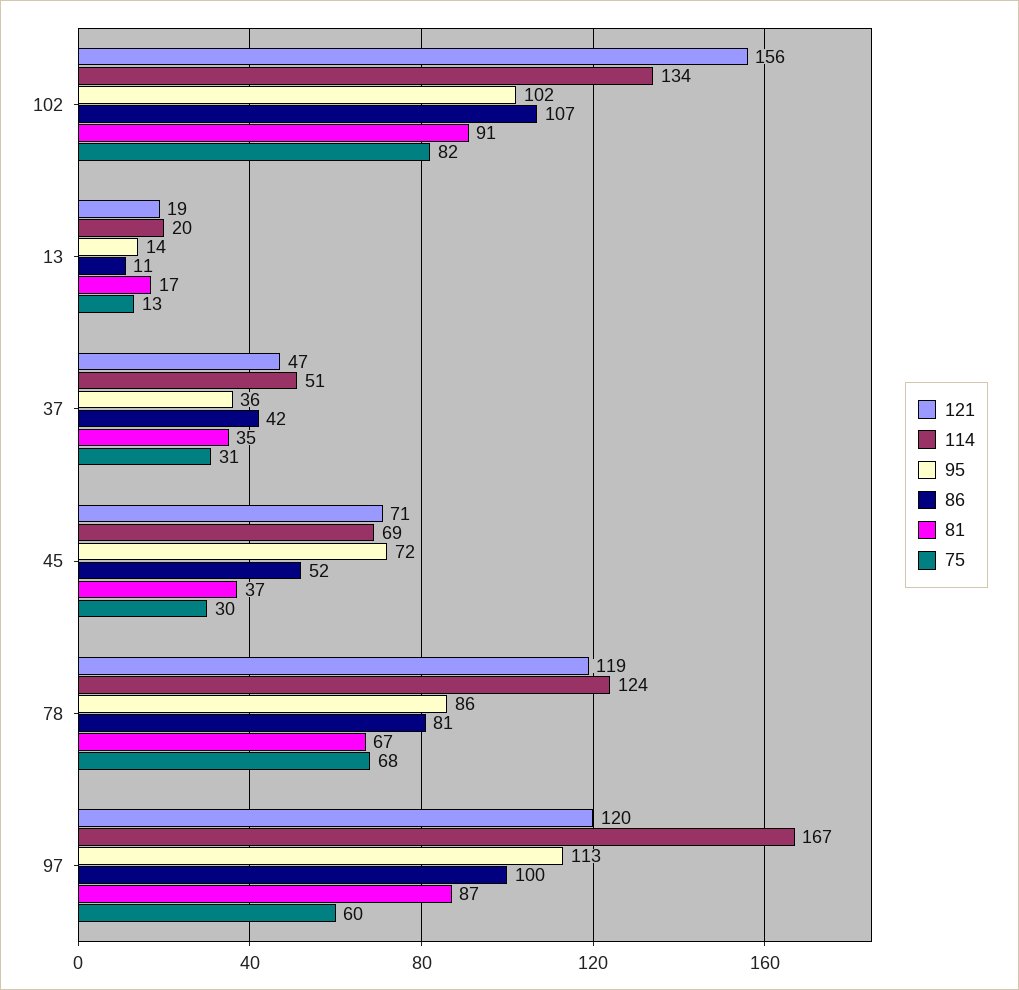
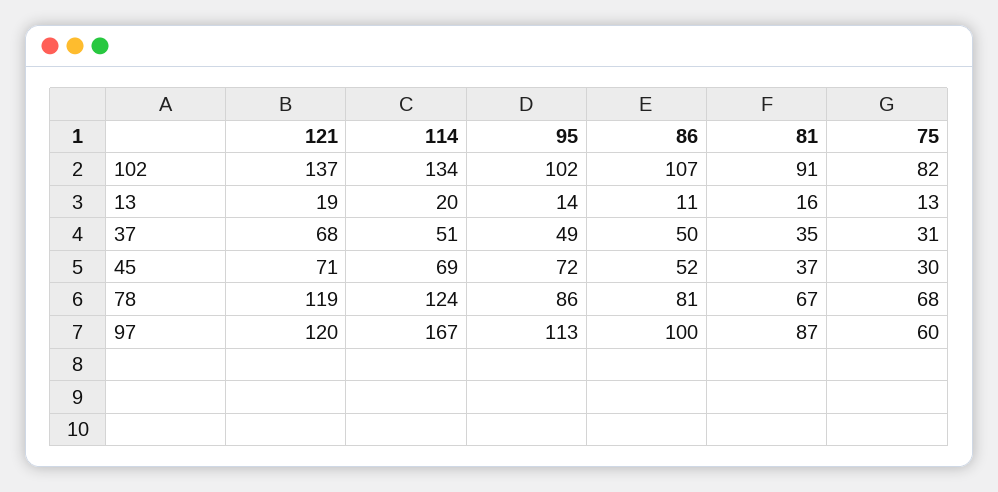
  {
    "121": {
-     "102": 156,
+     "102": 137,
      "13": 19,
-     "37": 47,
+     "37": 68,
      "45": 71,
      "78": 119,
      "97": 120
    },
    "114": {
      "102": 134,
      "13": 20,
      "37": 51,
      "45": 69,
      "78": 124,
      "97": 167
    },
    "95": {
      "102": 102,
      "13": 14,
-     "37": 36,
+     "37": 49,
      "45": 72,
      "78": 86,
      "97": 113
    },
    "86": {
      "102": 107,
      "13": 11,
-     "37": 42,
+     "37": 50,
      "45": 52,
      "78": 81,
      "97": 100
    },
    "81": {
      "102": 91,
-     "13": 17,
+     "13": 16,
      "37": 35,
      "45": 37,
      "78": 67,
      "97": 87
    },
    "75": {
      "102": 82,
      "13": 13,
      "37": 31,
      "45": 30,
      "78": 68,
      "97": 60
    }
  }

